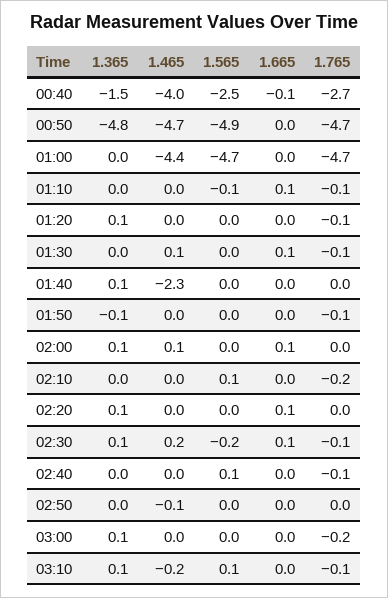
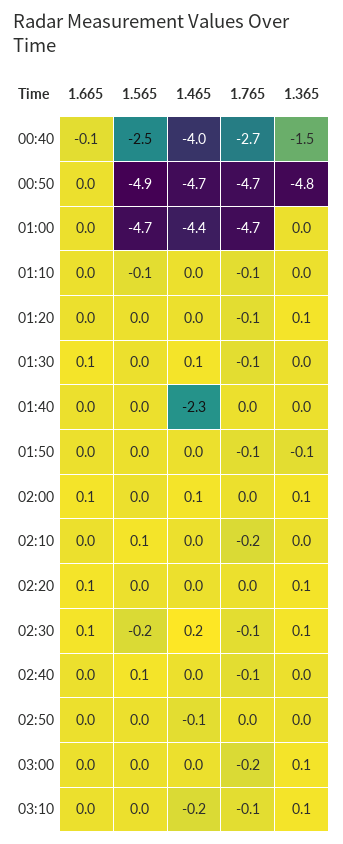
  {
    "1.365": {
      "00:40": -1.5,
      "00:50": -4.8,
      "01:00": 0,
      "01:10": 0,
      "01:20": 0.1,
      "01:30": 0,
-     "01:40": 0.1,
+     "01:40": 0,
      "01:50": -0.1,
      "02:00": 0.1,
      "02:10": 0,
      "02:20": 0.1,
      "02:30": 0.1,
      "02:40": 0,
      "02:50": 0,
      "03:00": 0.1,
      "03:10": 0.1
    },
    "1.465": {
      "00:40": -4,
      "00:50": -4.7,
      "01:00": -4.4,
      "01:10": 0,
      "01:20": 0,
      "01:30": 0.1,
      "01:40": -2.3,
      "01:50": 0,
      "02:00": 0.1,
      "02:10": 0,
      "02:20": 0,
      "02:30": 0.2,
      "02:40": 0,
      "02:50": -0.1,
      "03:00": 0,
      "03:10": -0.2
    },
    "1.565": {
      "00:40": -2.5,
      "00:50": -4.9,
      "01:00": -4.7,
      "01:10": -0.1,
      "01:20": 0,
      "01:30": 0,
      "01:40": 0,
      "01:50": 0,
      "02:00": 0,
      "02:10": 0.1,
      "02:20": 0,
      "02:30": -0.2,
      "02:40": 0.1,
      "02:50": 0,
      "03:00": 0,
-     "03:10": 0.1
+     "03:10": 0
    },
    "1.665": {
      "00:40": -0.1,
      "00:50": 0,
      "01:00": 0,
-     "01:10": 0.1,
+     "01:10": 0,
      "01:20": 0,
      "01:30": 0.1,
      "01:40": 0,
      "01:50": 0,
      "02:00": 0.1,
      "02:10": 0,
      "02:20": 0.1,
      "02:30": 0.1,
      "02:40": 0,
      "02:50": 0,
      "03:00": 0,
      "03:10": 0
    },
    "1.765": {
      "00:40": -2.7,
      "00:50": -4.7,
      "01:00": -4.7,
      "01:10": -0.1,
      "01:20": -0.1,
      "01:30": -0.1,
      "01:40": 0,
      "01:50": -0.1,
      "02:00": 0,
      "02:10": -0.2,
      "02:20": 0,
      "02:30": -0.1,
      "02:40": -0.1,
      "02:50": 0,
      "03:00": -0.2,
      "03:10": -0.1
    }
  }

